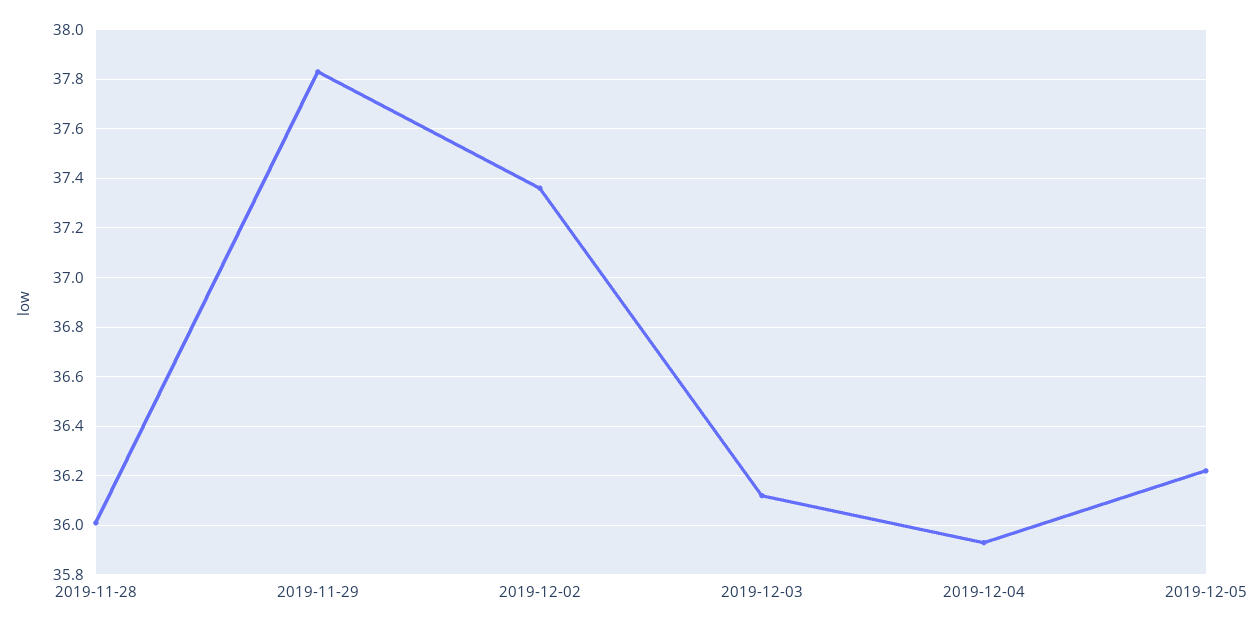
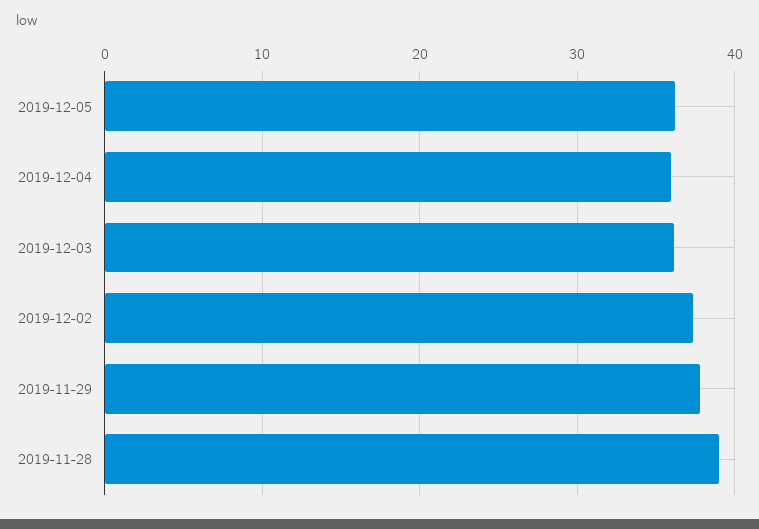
  {
-   "2019-11-28": 36,
+   "2019-11-28": 39,
    "2019-11-29": 37.85,
    "2019-12-02": 37.35,
    "2019-12-03": 36.1,
    "2019-12-04": 35.95,
    "2019-12-05": 36.2
  }

